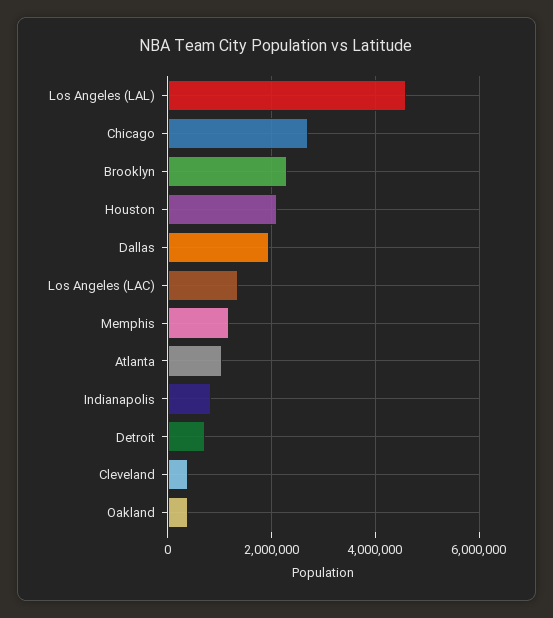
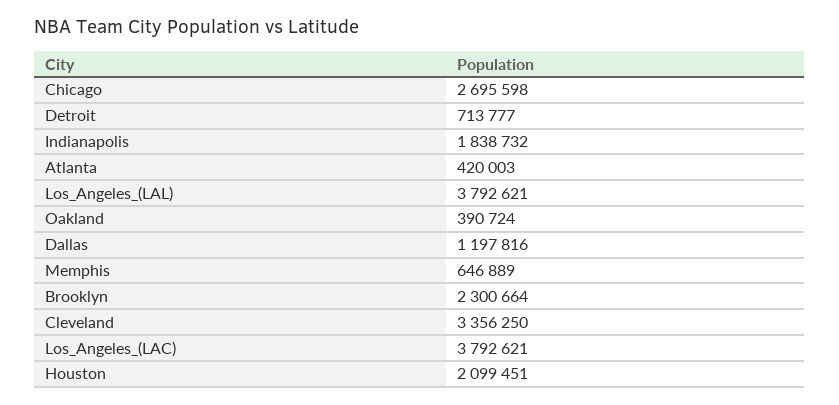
  {
-   "Los Angeles (LAL)": 4600000,
+   "Los Angeles (LAL)": 3792621,
    "Chicago": 2695598,
    "Brooklyn": 2300664,
    "Houston": 2099451,
-   "Dallas": 2000000,
+   "Dallas": 1197816,
-   "Los Angeles (LAC)": 1400000,
+   "Los Angeles (LAC)": 3792621,
-   "Memphis": 1200000,
+   "Memphis": 646889,
-   "Atlanta": 1000000,
+   "Atlanta": 420003,
-   "Indianapolis": 800000,
+   "Indianapolis": 1838732,
    "Detroit": 713777,
-   "Cleveland": 400000,
+   "Cleveland": 3356250,
    "Oakland": 390724
  }

